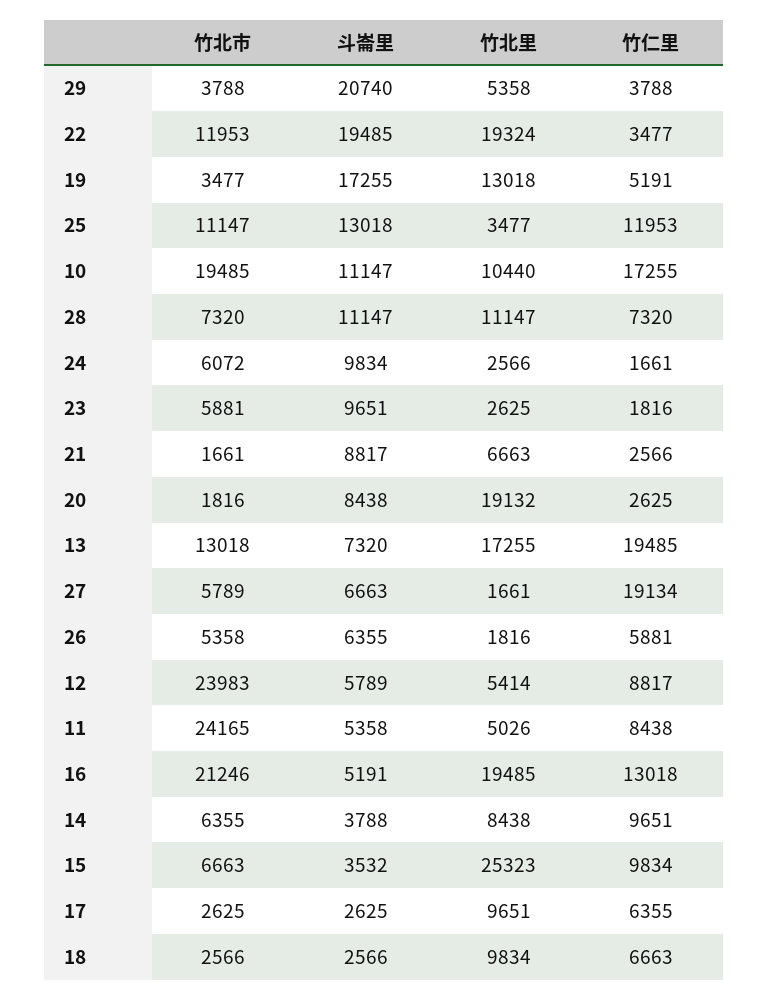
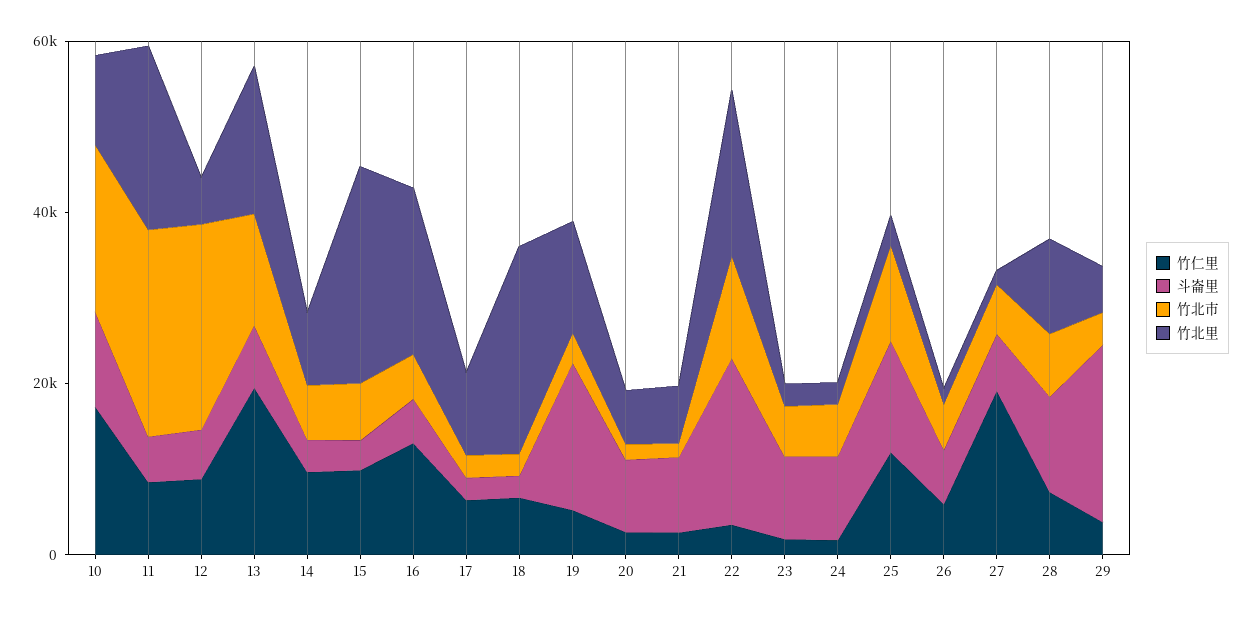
  {
    "竹北市": {
      "29": 3788,
      "22": 11953,
      "19": 3477,
      "25": 11147,
      "10": 19485,
      "28": 7320,
      "24": 6072,
      "23": 5881,
      "21": 1661,
      "20": 1816,
      "13": 13018,
      "27": 5789,
      "26": 5358,
      "12": 23983,
      "11": 24165,
-     "16": 21246,
+     "16": 5000,
      "14": 6355,
      "15": 6663,
      "17": 2625,
      "18": 2566
    },
    "斗崙里": {
      "29": 20740,
      "22": 19485,
      "19": 17255,
      "25": 13018,
      "10": 11147,
      "28": 11147,
      "24": 9834,
      "23": 9651,
      "21": 8817,
      "20": 8438,
      "13": 7320,
      "27": 6663,
      "26": 6355,
      "12": 5789,
      "11": 5358,
      "16": 5191,
      "14": 3788,
      "15": 3532,
      "17": 2625,
      "18": 2566
    },
    "竹北里": {
      "29": 5358,
      "22": 19324,
      "19": 13018,
      "25": 3477,
      "10": 10440,
      "28": 11147,
      "24": 2566,
      "23": 2625,
      "21": 6663,
-     "20": 19132,
+     "20": 5000,
      "13": 17255,
      "27": 1661,
      "26": 1816,
      "12": 5414,
-     "11": 5026,
+     "11": 20000,
      "16": 19485,
      "14": 8438,
      "15": 25323,
      "17": 9651,
-     "18": 9834
+     "18": 25000
    },
    "竹仁里": {
      "29": 3788,
      "22": 3477,
      "19": 5191,
      "25": 11953,
      "10": 17255,
      "28": 7320,
      "24": 1661,
      "23": 1816,
      "21": 2566,
      "20": 2625,
      "13": 19485,
      "27": 19134,
      "26": 5881,
      "12": 8817,
      "11": 8438,
      "16": 13018,
      "14": 9651,
      "15": 9834,
      "17": 6355,
      "18": 6663
    }
  }

